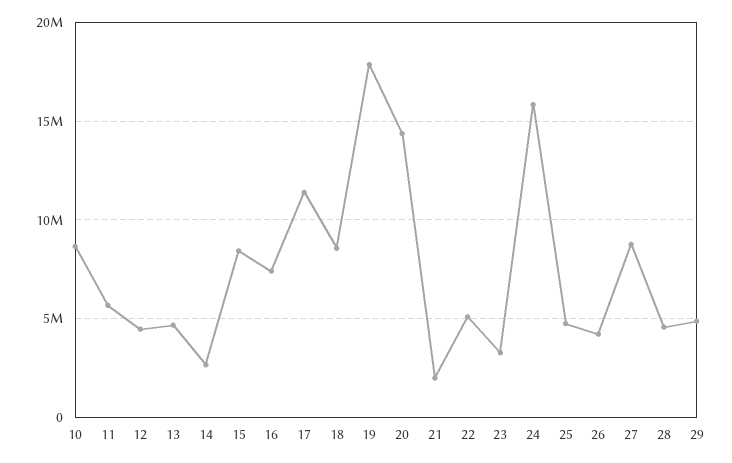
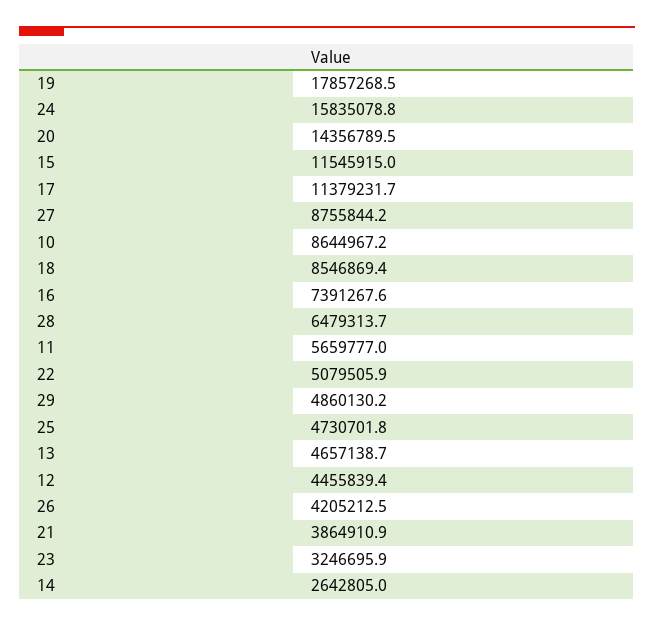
  {
    "10": 8644967.2,
    "11": 5659777,
    "12": 4455839.4,
    "13": 4657138.7,
    "14": 2642805,
-   "15": 8500000,
+   "15": 11545915,
    "16": 7391267.6,
    "17": 11379231.7,
    "18": 8546869.4,
    "19": 17857268.5,
    "20": 14356789.5,
-   "21": 2000000,
+   "21": 3864910.9,
    "22": 5079505.9,
    "23": 3246695.9,
    "24": 15835078.8,
    "25": 4730701.8,
    "26": 4205212.5,
    "27": 8755844.2,
-   "28": 4500000,
+   "28": 6479313.7,
    "29": 4860130.2
  }

